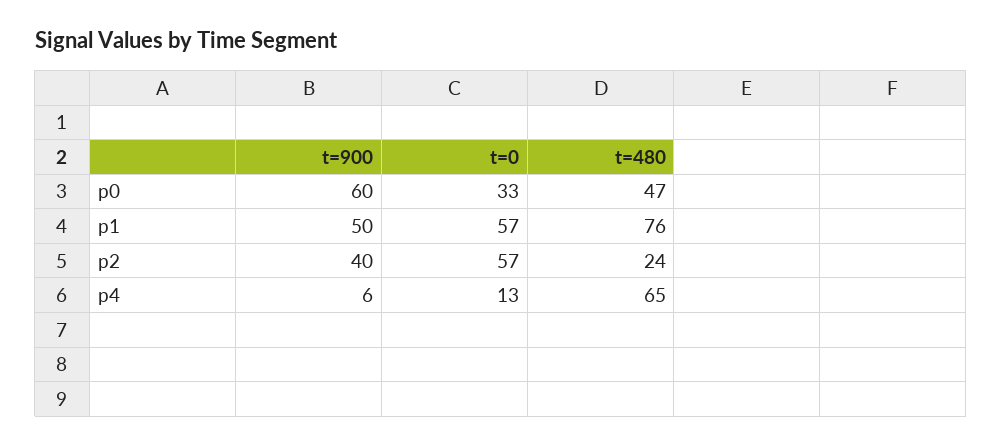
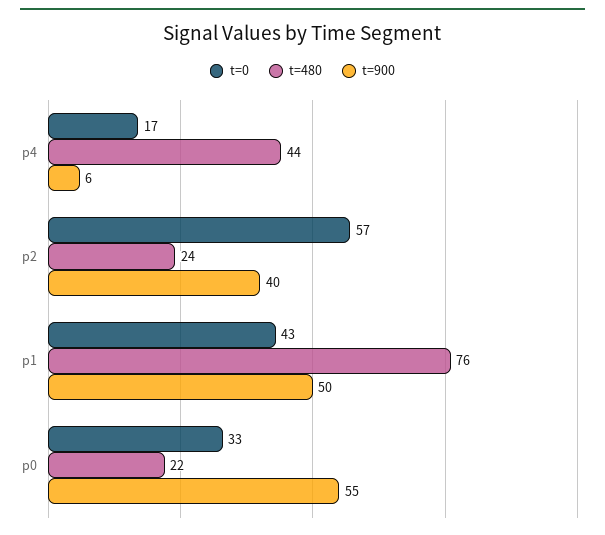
  {
    "t=900": {
-     "p0": 60,
+     "p0": 55,
      "p1": 50,
      "p2": 40,
      "p4": 6
    },
    "t=0": {
      "p0": 33,
-     "p1": 57,
+     "p1": 43,
      "p2": 57,
-     "p4": 13
+     "p4": 17
    },
    "t=480": {
-     "p0": 47,
+     "p0": 22,
      "p1": 76,
      "p2": 24,
-     "p4": 65
+     "p4": 44
    }
  }

